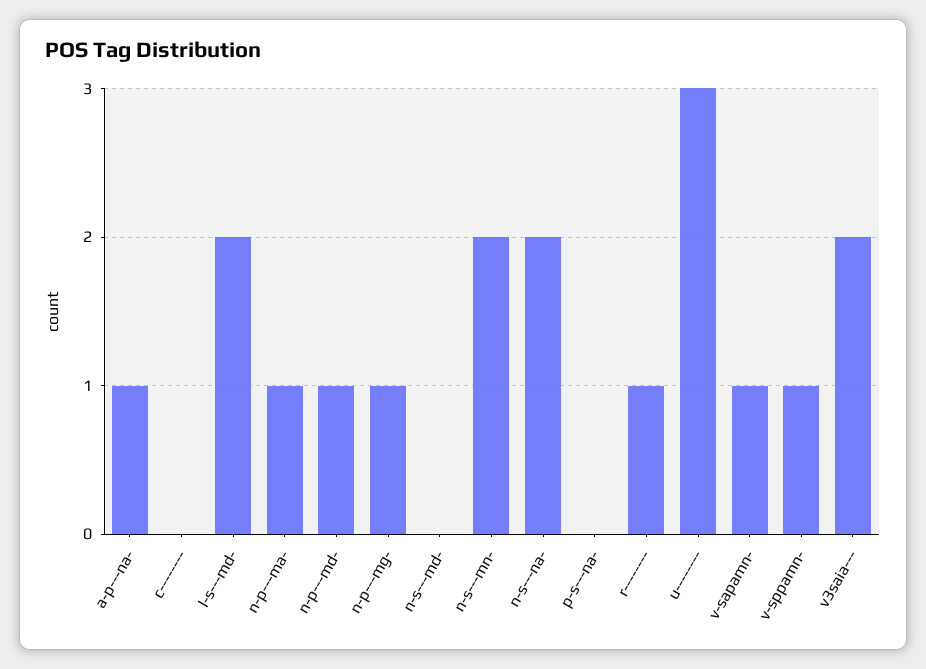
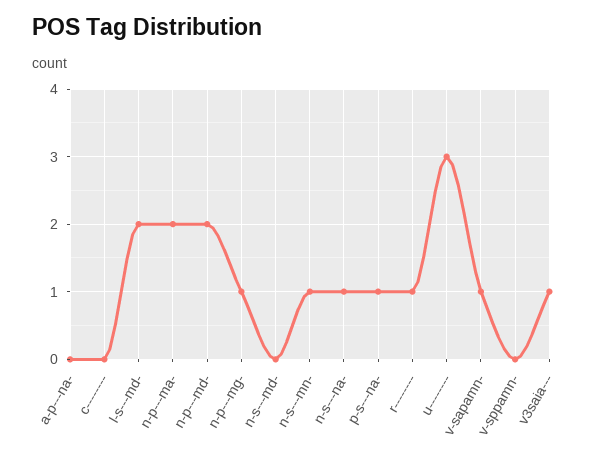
  {
-   "a-p---na-": 1,
+   "a-p---na-": 0,
    "c--------": 0,
    "l-s---md-": 2,
-   "n-p---ma-": 1,
+   "n-p---ma-": 2,
-   "n-p---md-": 1,
+   "n-p---md-": 2,
    "n-p---mg-": 1,
    "n-s---md-": 0,
-   "n-s---mn-": 2,
+   "n-s---mn-": 1,
-   "n-s---na-": 2,
+   "n-s---na-": 1,
-   "p-s---na-": 0,
+   "p-s---na-": 1,
    "r--------": 1,
    "u--------": 3,
    "v-sapamn-": 1,
-   "v-sppamn-": 1,
+   "v-sppamn-": 0,
-   "v3saia---": 2
+   "v3saia---": 1
  }

